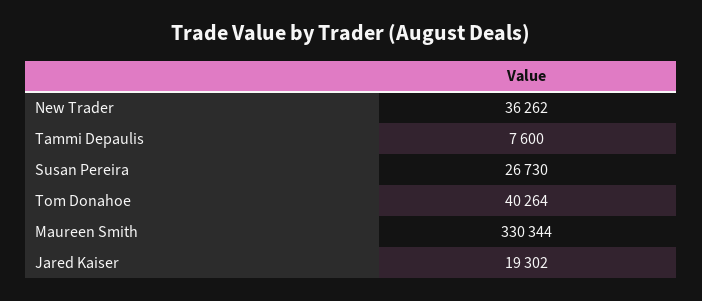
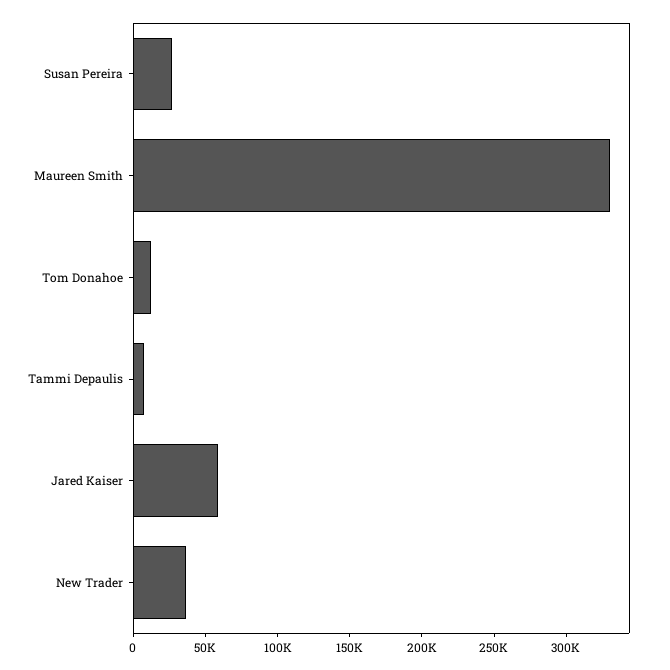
  {
    "New Trader": 36262,
    "Tammi Depaulis": 7600,
    "Susan Pereira": 26730,
-   "Tom Donahoe": 40264,
+   "Tom Donahoe": 10000,
    "Maureen Smith": 330344,
-   "Jared Kaiser": 19302
+   "Jared Kaiser": 60000
  }

